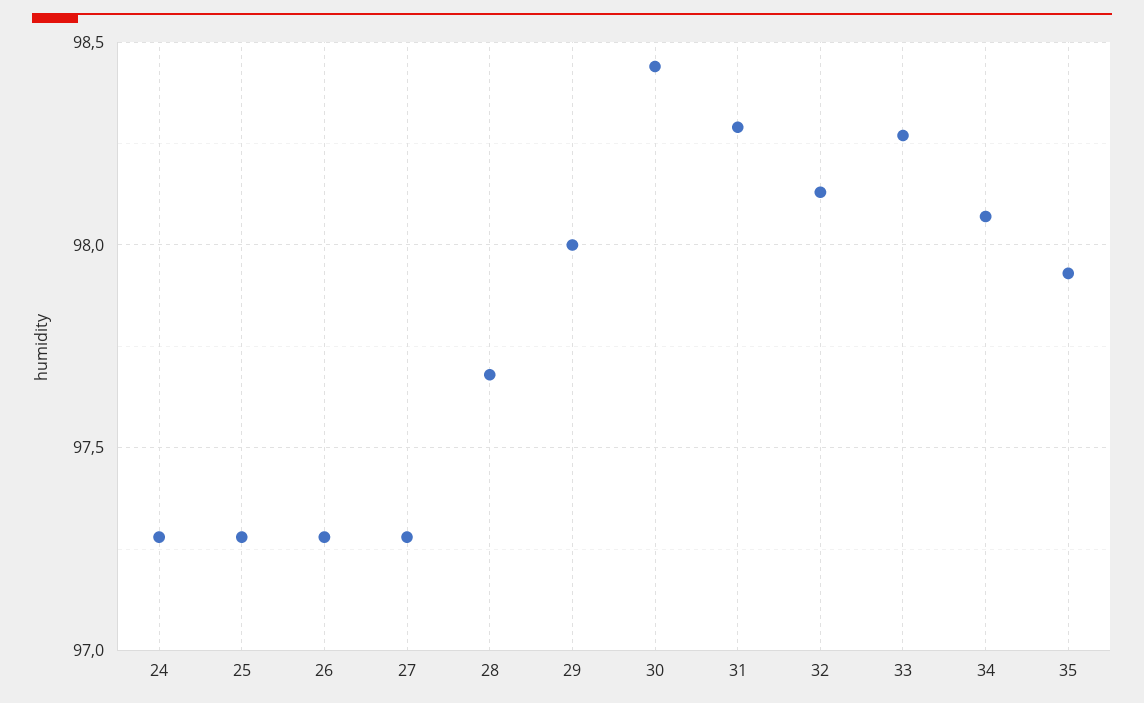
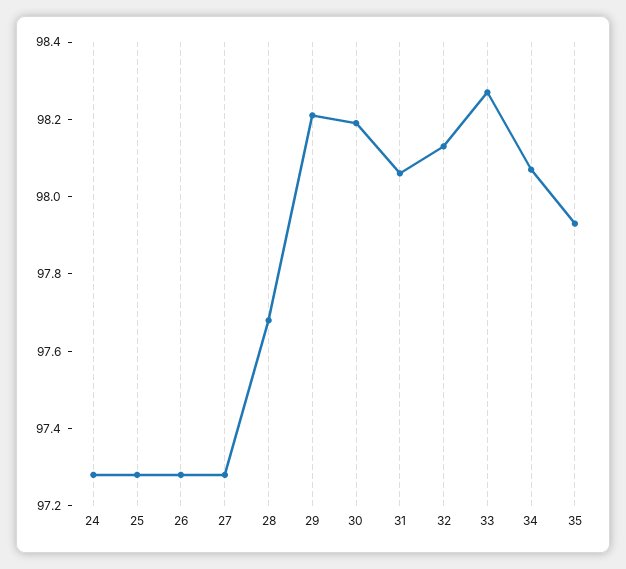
  {
    "24": 97.3,
    "25": 97.3,
    "26": 97.3,
    "27": 97.3,
    "28": 97.7,
-   "29": 98,
+   "29": 98.2,
-   "30": 98.45,
+   "30": 98.2,
-   "31": 98.3,
+   "31": 98.05,
    "32": 98.15,
    "33": 98.25,
    "34": 98.05,
    "35": 97.95
  }

